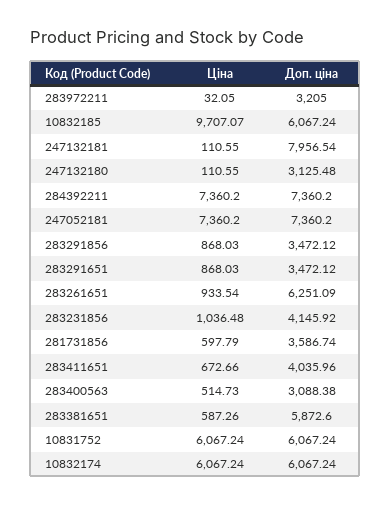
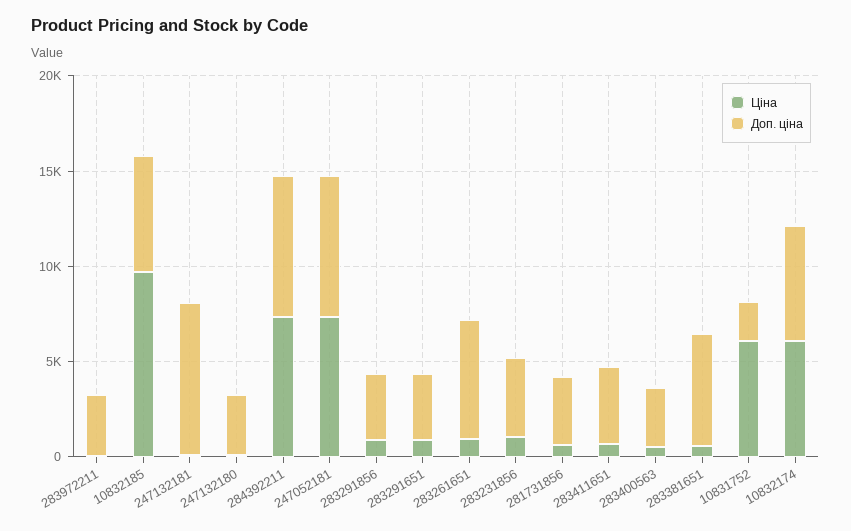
  {
    "Ціна": {
      "283972211": 32.05,
      "10832185": 9707.07,
      "247132181": 110.55,
      "247132180": 110.55,
      "284392211": 7360.2,
      "247052181": 7360.2,
      "283291856": 868.03,
      "283291651": 868.03,
      "283261651": 933.54,
      "283231856": 1036.48,
      "281731856": 597.79,
      "283411651": 672.66,
      "283400563": 514.73,
      "283381651": 587.26,
      "10831752": 6067.24,
      "10832174": 6067.24
    },
    "Доп. ціна": {
      "283972211": 3205,
      "10832185": 6067.24,
      "247132181": 7956.54,
      "247132180": 3125.48,
      "284392211": 7360.2,
      "247052181": 7360.2,
      "283291856": 3472.12,
      "283291651": 3472.12,
      "283261651": 6251.09,
      "283231856": 4145.92,
      "281731856": 3586.74,
      "283411651": 4035.96,
      "283400563": 3088.38,
      "283381651": 5872.6,
-     "10831752": 6067.24,
+     "10831752": 2000,
      "10832174": 6067.24
    }
  }

